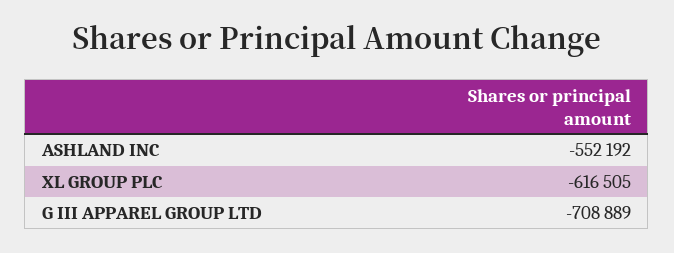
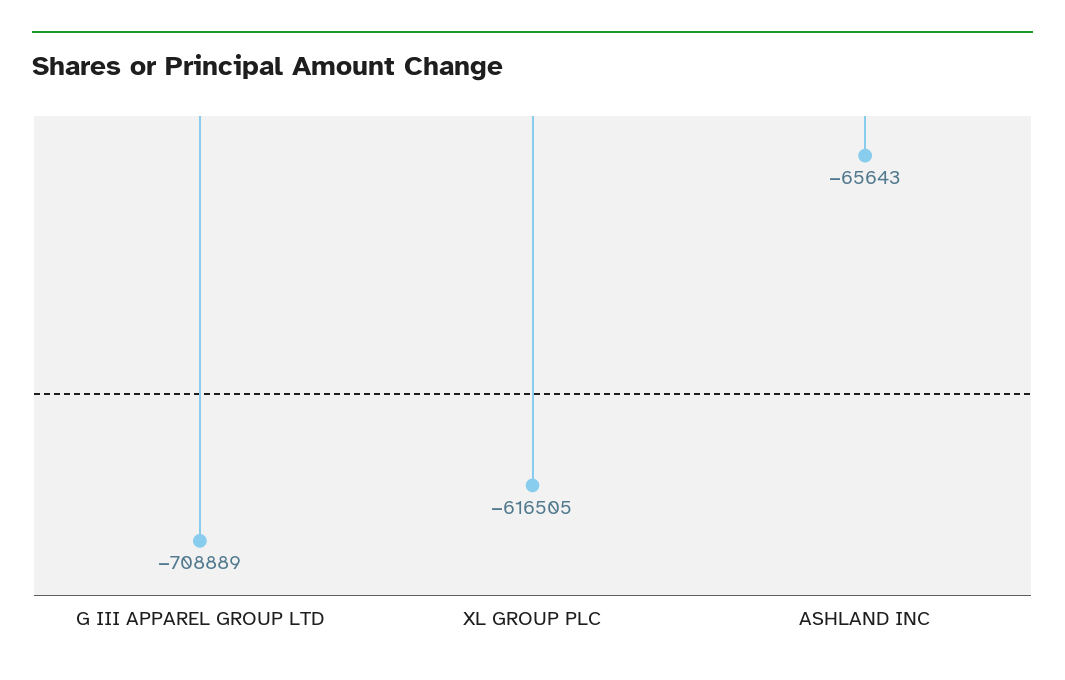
  {
-   "ASHLAND INC": -552192,
+   "ASHLAND INC": -65643,
    "XL GROUP PLC": -616505,
    "G III APPAREL GROUP LTD": -708889
  }

